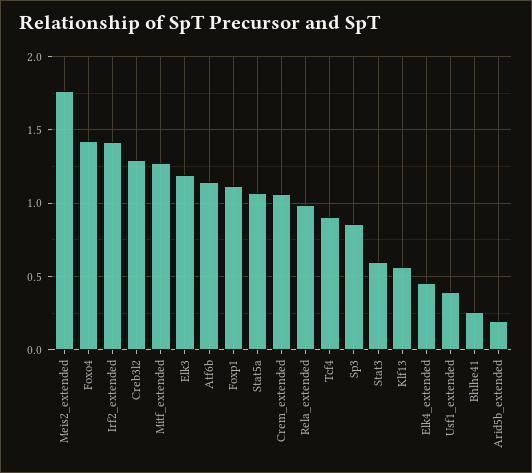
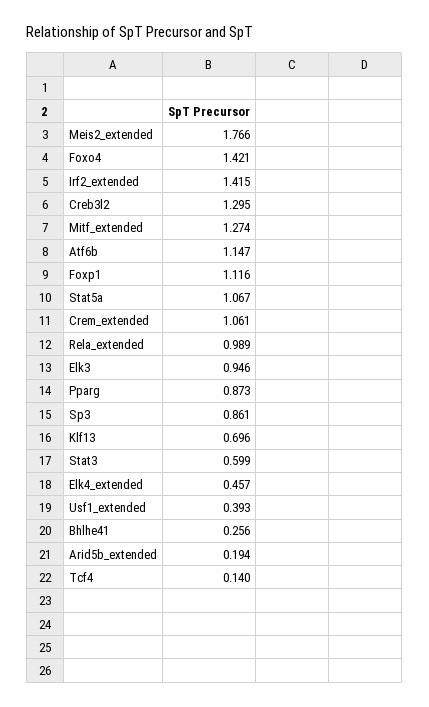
  {
    "Meis2_extended": 1.766,
    "Foxo4": 1.421,
    "Irf2_extended": 1.415,
    "Creb3l2": 1.295,
    "Mitf_extended": 1.274,
-   "Elk3": 1.2,
+   "Elk3": 0.946,
    "Atf6b": 1.147,
    "Foxp1": 1.116,
    "Stat5a": 1.067,
    "Crem_extended": 1.061,
    "Rela_extended": 0.989,
-   "Tcf4": 0.9,
+   "Tcf4": 0.14,
    "Sp3": 0.861,
    "Stat3": 0.599,
-   "Klf13": 0.55,
+   "Klf13": 0.696,
    "Elk4_extended": 0.457,
    "Usf1_extended": 0.393,
    "Bhlhe41": 0.256,
-   "Arid5b_extended": 0.194
+   "Arid5b_extended": 0.194,
+   "Pparg": 0.873
  }

